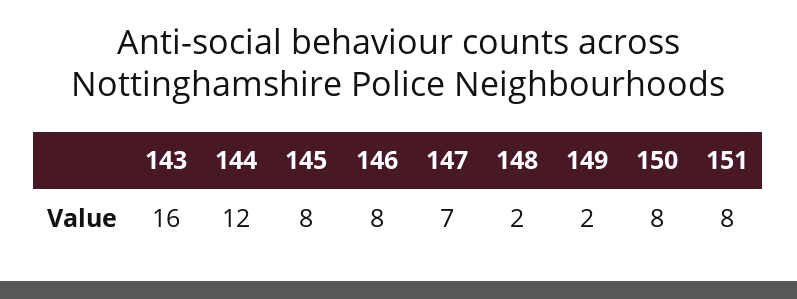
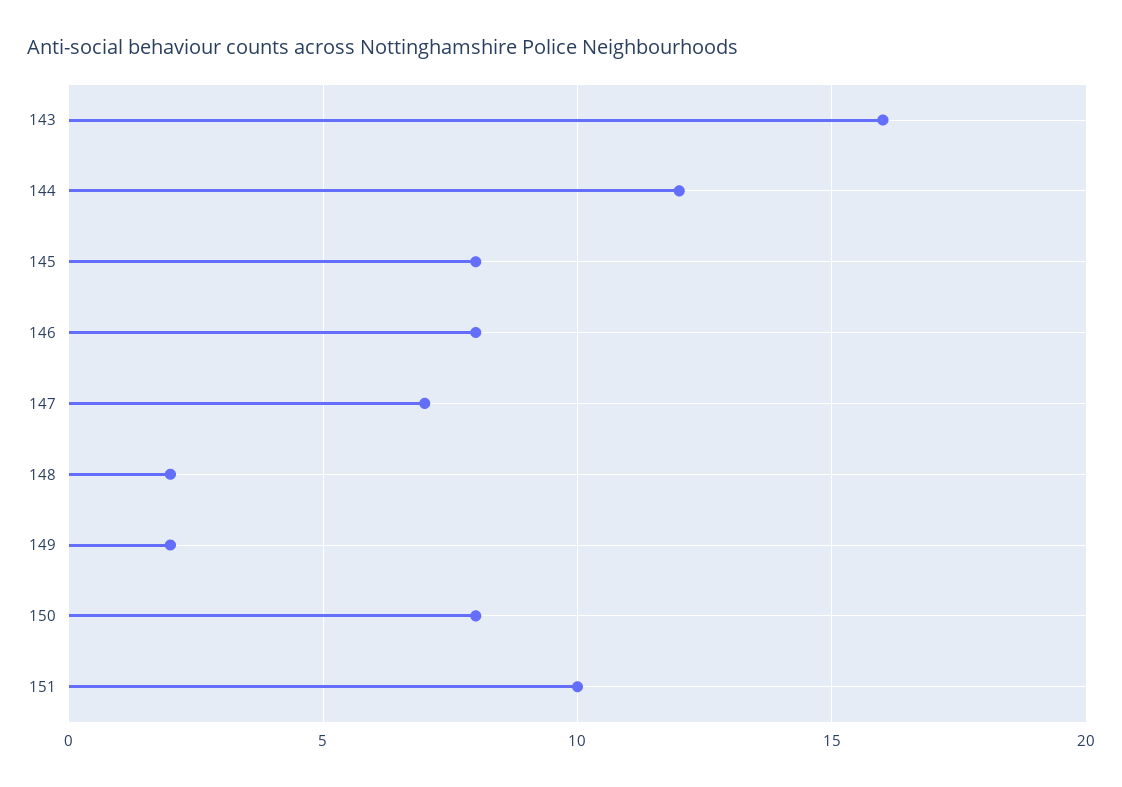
  {
    "143": 16,
    "144": 12,
    "145": 8,
    "146": 8,
    "147": 7,
    "148": 2,
    "149": 2,
    "150": 8,
-   "151": 8
+   "151": 10
  }

